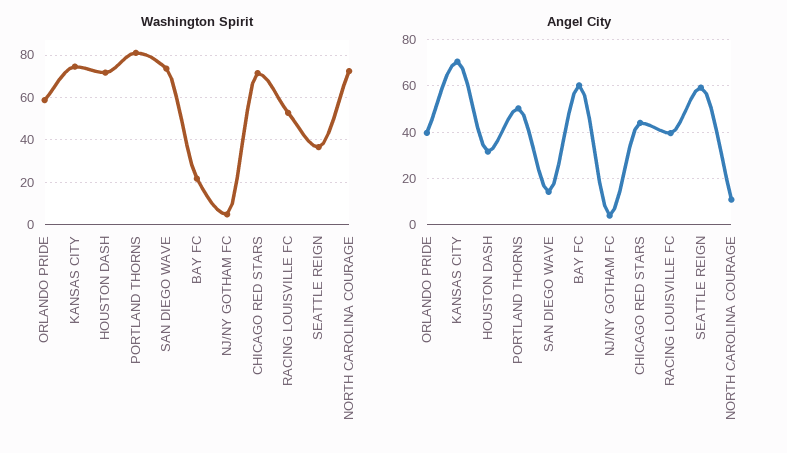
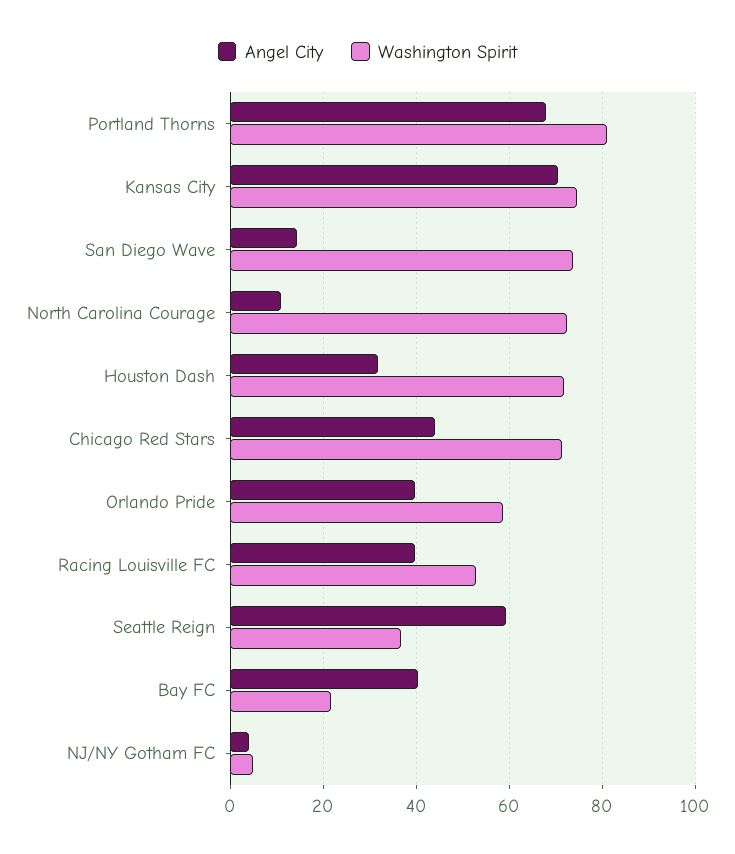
  {
    "Washington Spirit": {
      "ORLANDO PRIDE": 58,
      "KANSAS CITY": 74,
      "HOUSTON DASH": 72,
      "PORTLAND THORNS": 82,
      "SAN DIEGO WAVE": 74,
      "BAY FC": 22,
      "NJ/NY GOTHAM FC": 4,
      "CHICAGO RED STARS": 72,
      "RACING LOUISVILLE FC": 52,
      "SEATTLE REIGN": 36,
      "NORTH CAROLINA COURAGE": 72
    },
    "Angel City": {
      "ORLANDO PRIDE": 40,
      "KANSAS CITY": 70,
      "HOUSTON DASH": 32,
-     "PORTLAND THORNS": 50,
+     "PORTLAND THORNS": 68,
      "SAN DIEGO WAVE": 14,
-     "BAY FC": 60,
+     "BAY FC": 40,
      "NJ/NY GOTHAM FC": 4,
      "CHICAGO RED STARS": 44,
      "RACING LOUISVILLE FC": 40,
      "SEATTLE REIGN": 60,
      "NORTH CAROLINA COURAGE": 10
    }
  }

